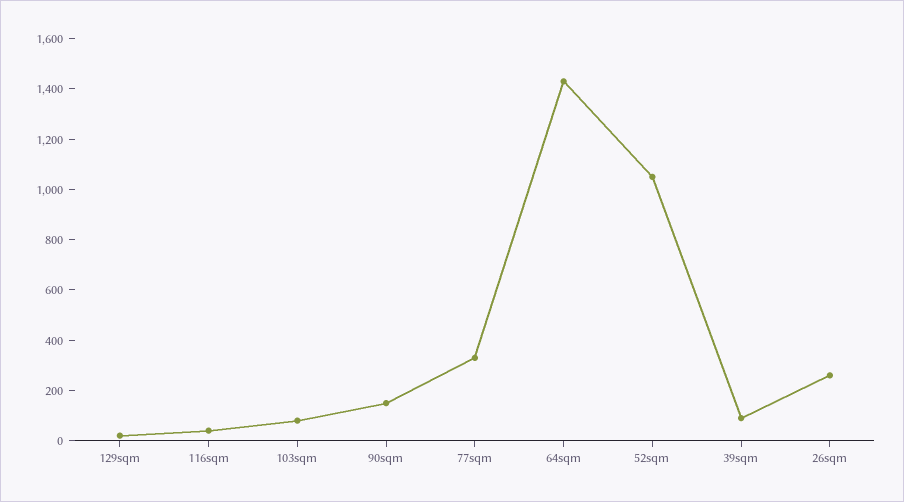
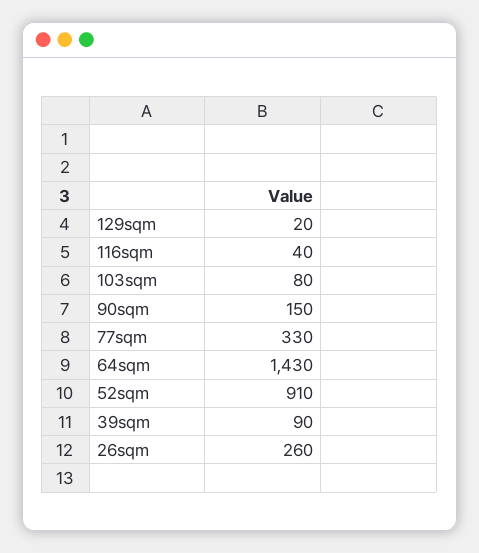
  {
    "129sqm": 20,
    "116sqm": 40,
    "103sqm": 80,
    "90sqm": 150,
    "77sqm": 330,
    "64sqm": 1430,
-   "52sqm": 1050,
+   "52sqm": 910,
    "39sqm": 90,
    "26sqm": 260
  }

